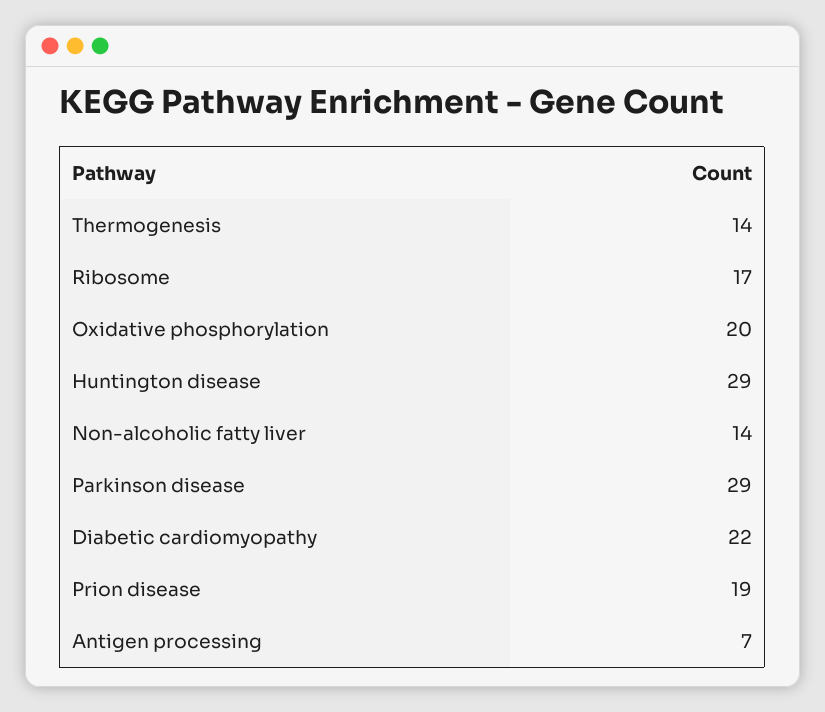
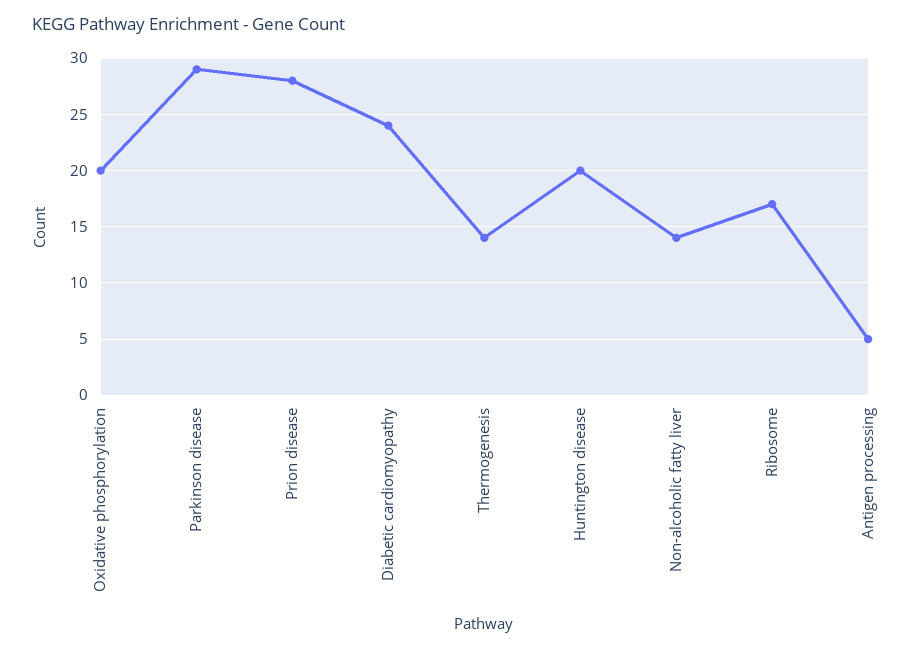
  {
    "Thermogenesis": 14,
    "Ribosome": 17,
    "Oxidative phosphorylation": 20,
-   "Huntington disease": 29,
+   "Huntington disease": 20,
    "Non-alcoholic fatty liver": 14,
    "Parkinson disease": 29,
-   "Diabetic cardiomyopathy": 22,
+   "Diabetic cardiomyopathy": 24,
-   "Prion disease": 19,
+   "Prion disease": 28,
-   "Antigen processing": 7
+   "Antigen processing": 5
  }

